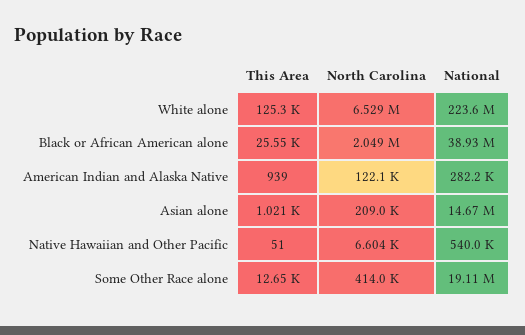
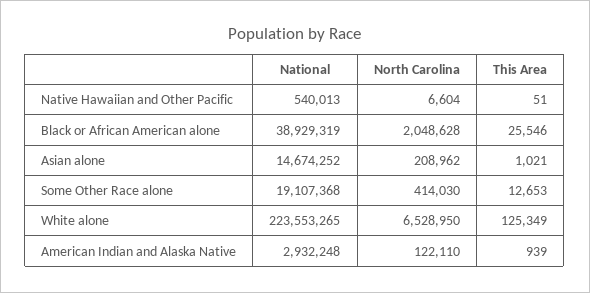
  {
    "This Area": {
      "White alone": 125349,
      "Black or African American alone": 25546,
      "American Indian and Alaska Native": 939,
      "Asian alone": 1021,
      "Native Hawaiian and Other Pacific": 51,
      "Some Other Race alone": 12653
    },
    "North Carolina": {
      "White alone": 6528950,
      "Black or African American alone": 2048628,
      "American Indian and Alaska Native": 122110,
      "Asian alone": 208962,
      "Native Hawaiian and Other Pacific": 6604,
      "Some Other Race alone": 414030
    },
    "National": {
      "White alone": 223553265,
      "Black or African American alone": 38929319,
-     "American Indian and Alaska Native": 282200,
+     "American Indian and Alaska Native": 2932248,
      "Asian alone": 14674252,
      "Native Hawaiian and Other Pacific": 540013,
      "Some Other Race alone": 19107368
    }
  }

